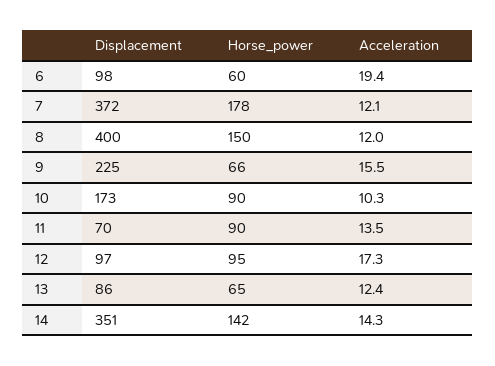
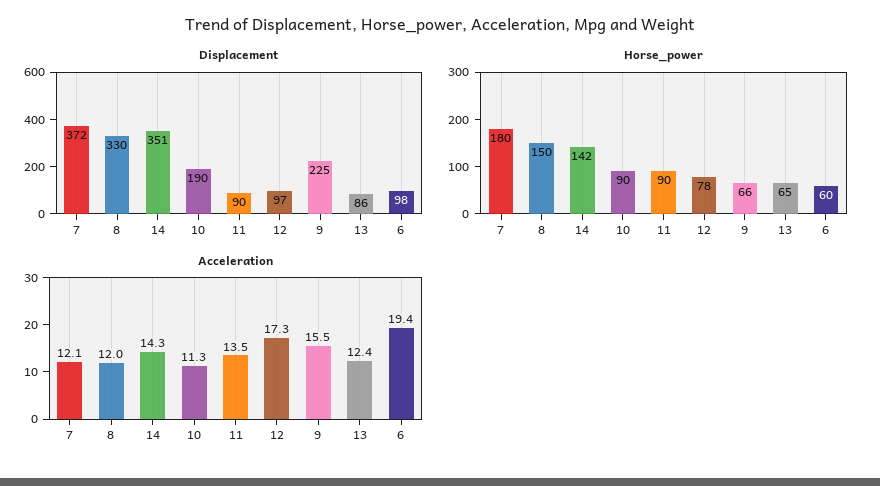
  {
    "Displacement": {
      "6": 98,
      "7": 372,
-     "8": 400,
+     "8": 330,
      "9": 225,
-     "10": 173,
+     "10": 190,
-     "11": 70,
+     "11": 90,
      "12": 97,
      "13": 86,
      "14": 351
    },
    "Horse_power": {
      "6": 60,
-     "7": 178,
+     "7": 180,
      "8": 150,
      "9": 66,
      "10": 90,
      "11": 90,
-     "12": 95,
+     "12": 78,
      "13": 65,
      "14": 142
    },
    "Acceleration": {
      "6": 19.4,
      "7": 12.1,
      "8": 12,
      "9": 15.5,
-     "10": 10.3,
+     "10": 11.3,
      "11": 13.5,
      "12": 17.3,
      "13": 12.4,
      "14": 14.3
    }
  }

